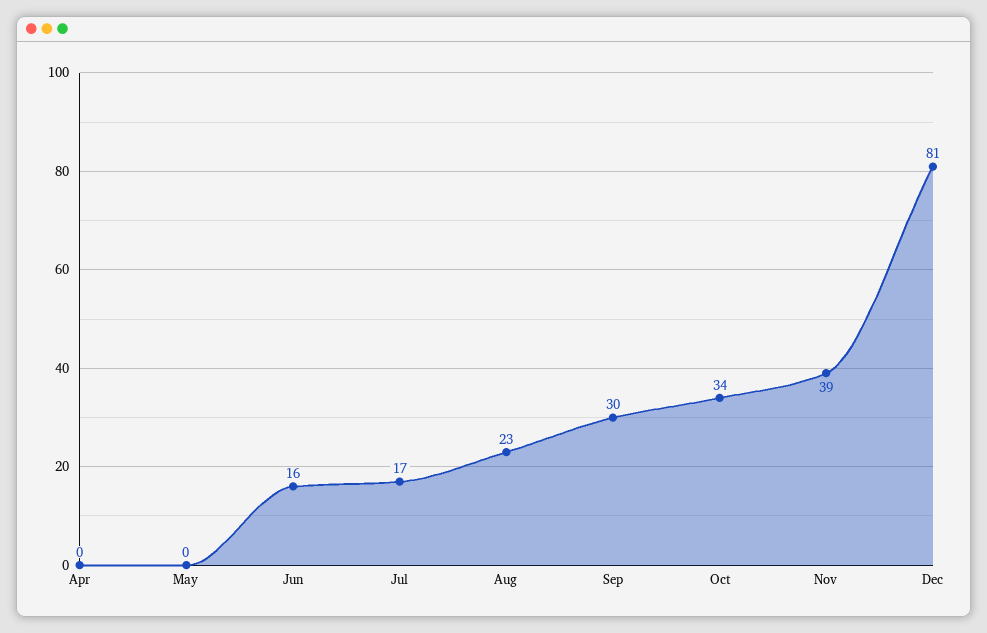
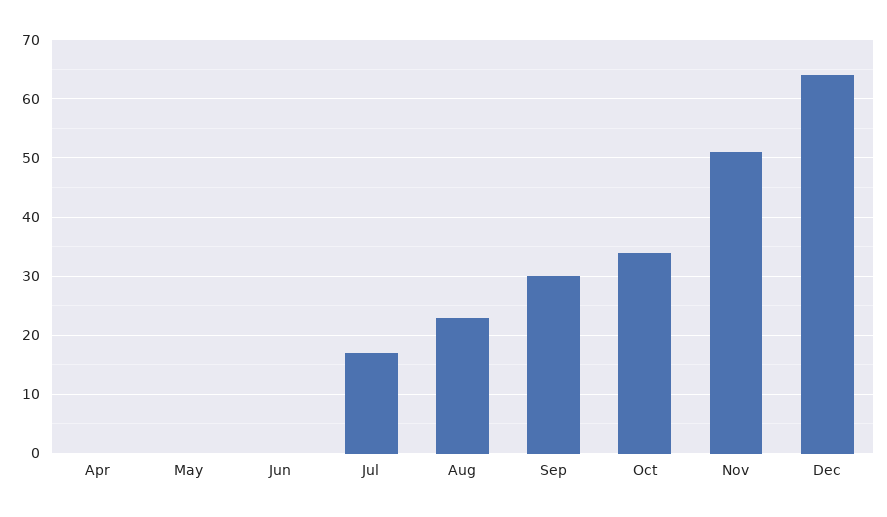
  {
    "Apr": 0,
    "May": 0,
-   "Jun": 16,
+   "Jun": 0,
    "Jul": 17,
    "Aug": 23,
    "Sep": 30,
    "Oct": 34,
-   "Nov": 39,
+   "Nov": 50,
-   "Dec": 81
+   "Dec": 65
  }

